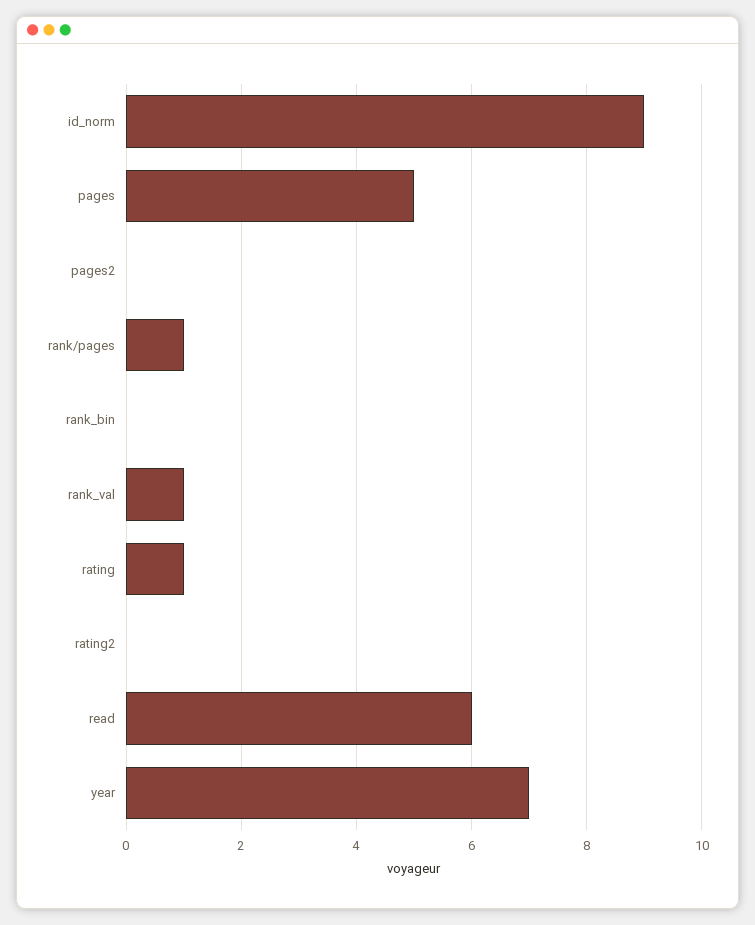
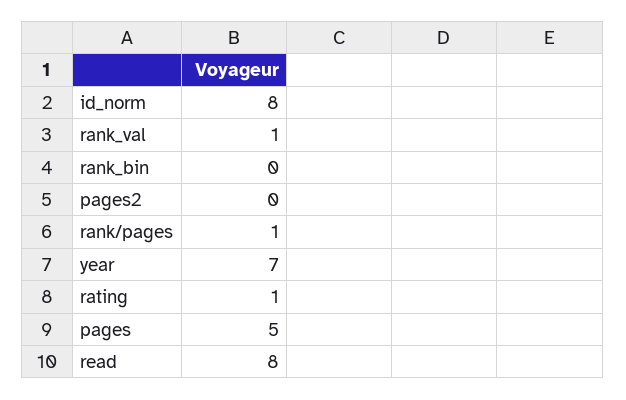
  {
-   "id_norm": 9,
+   "id_norm": 8,
    "pages": 5,
    "pages2": 0,
    "rank/pages": 1,
    "rank_bin": 0,
    "rank_val": 1,
    "rating": 1,
-   "rating2": 0,
-   "read": 6,
+   "read": 8,
    "year": 7
  }

